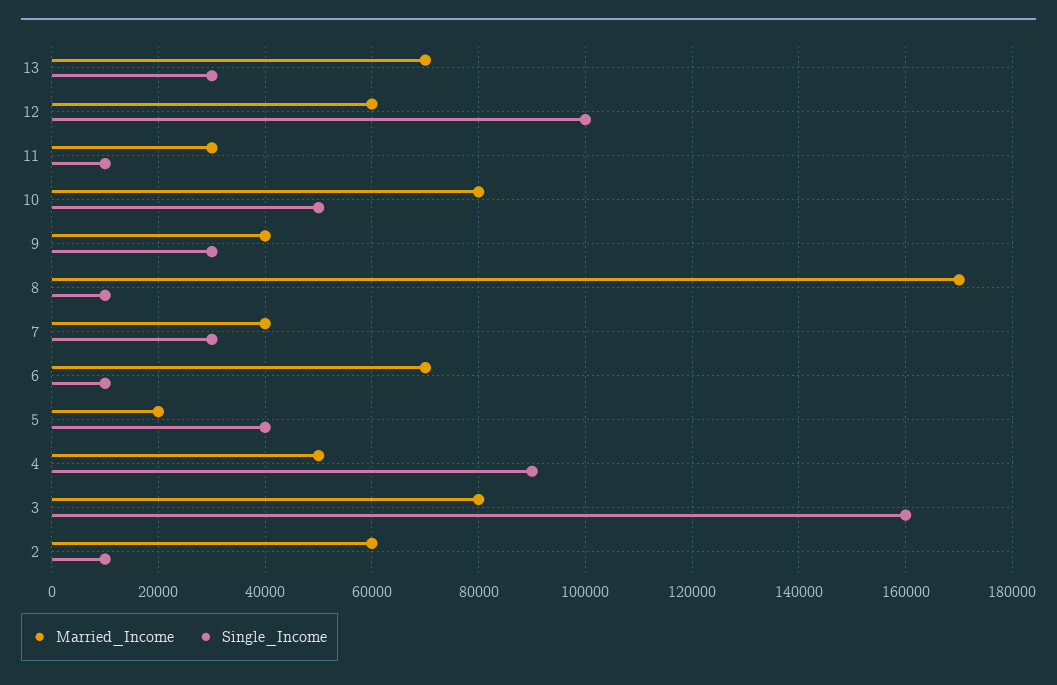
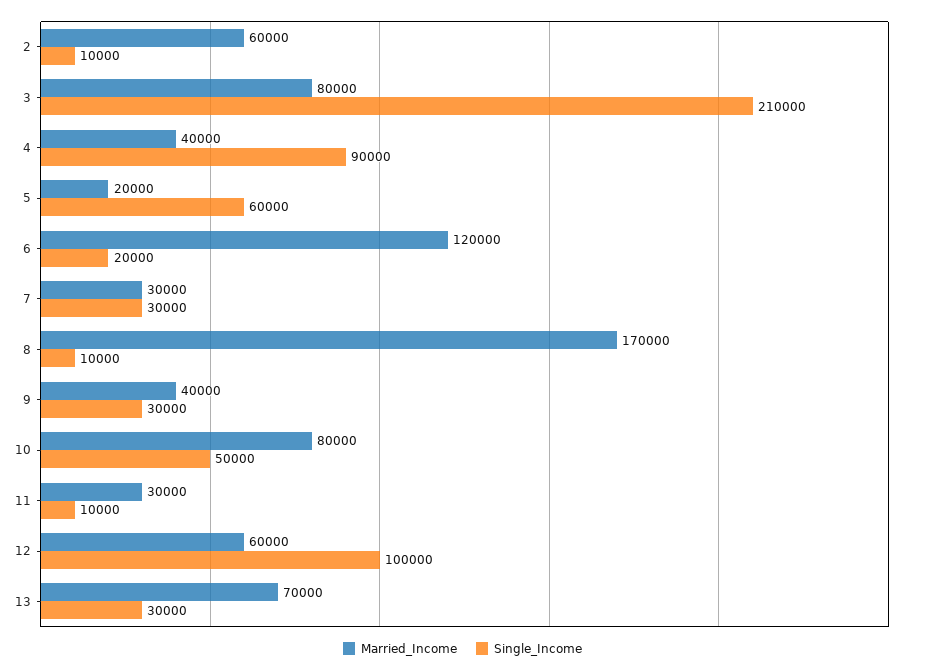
  {
    "Married_Income": {
      "13": 70000,
      "12": 60000,
      "11": 30000,
      "10": 80000,
      "9": 40000,
      "8": 170000,
-     "7": 40000,
+     "7": 30000,
-     "6": 70000,
+     "6": 120000,
      "5": 20000,
-     "4": 50000,
+     "4": 40000,
      "3": 80000,
      "2": 60000
    },
    "Single_Income": {
      "13": 30000,
      "12": 100000,
      "11": 10000,
      "10": 50000,
      "9": 30000,
      "8": 10000,
      "7": 30000,
-     "6": 10000,
+     "6": 20000,
-     "5": 40000,
+     "5": 60000,
      "4": 90000,
-     "3": 160000,
+     "3": 210000,
      "2": 10000
    }
  }

